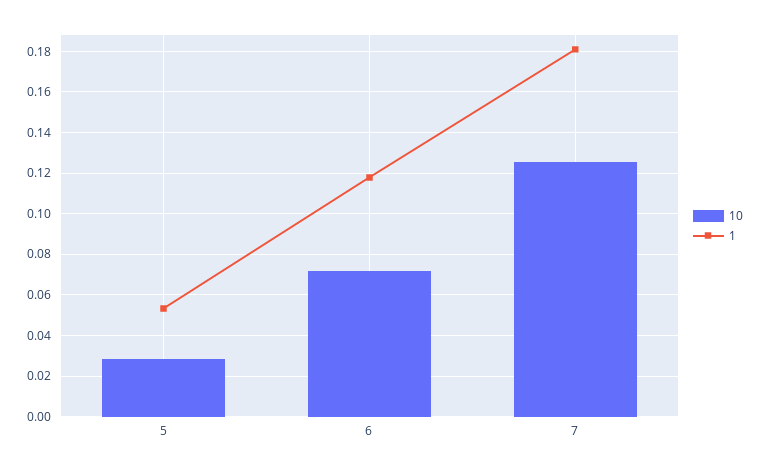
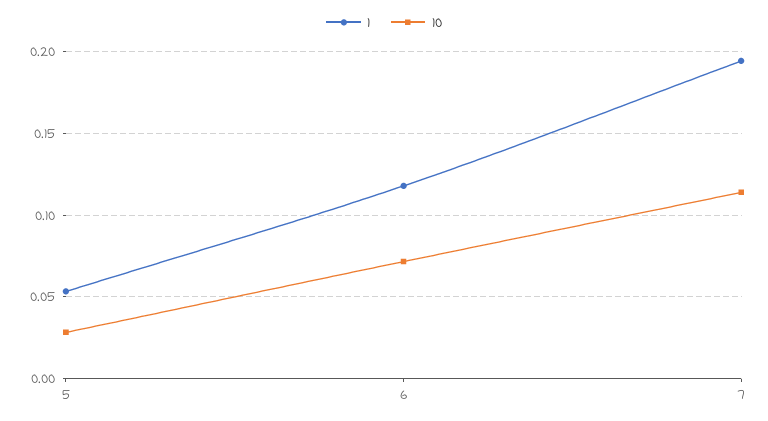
  {
    "10": {
      "5": 0.03,
      "6": 0.07,
-     "7": 0.125
+     "7": 0.115
    },
    "1": {
      "5": 0.055,
      "6": 0.12,
-     "7": 0.18
+     "7": 0.195
    }
  }

